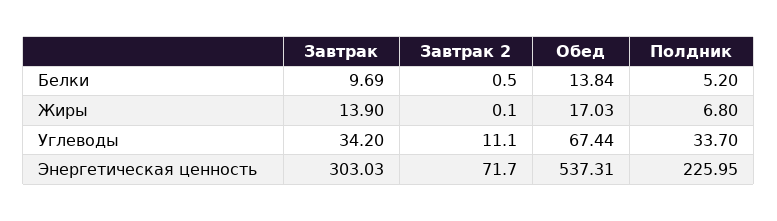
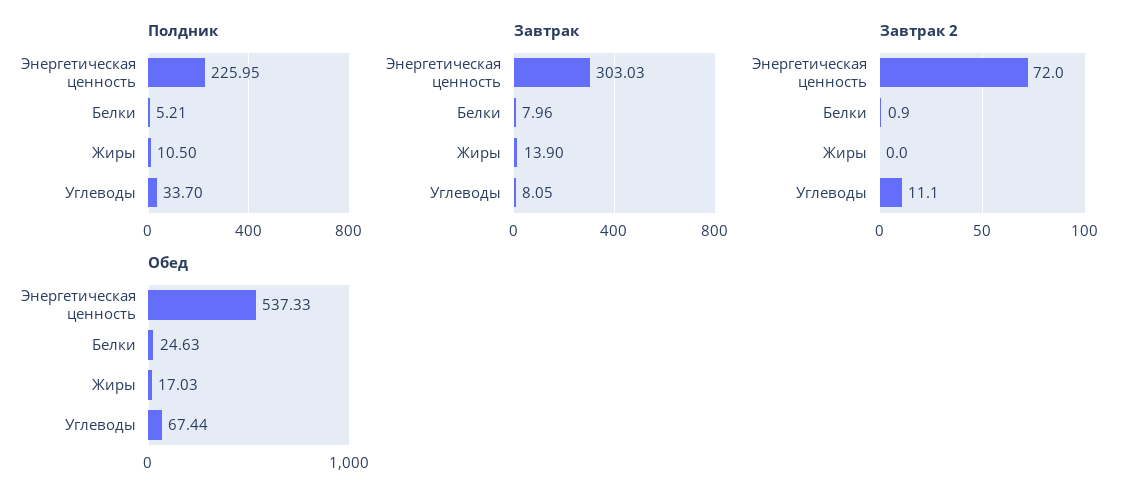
  {
    "Завтрак": {
-     "Белки": 9.69,
+     "Белки": 7.96,
      "Жиры": 13.9,
-     "Углеводы": 34.2,
+     "Углеводы": 8.05,
      "Энергетическая ценность": 303.03
    },
    "Завтрак 2": {
-     "Белки": 0.5,
+     "Белки": 0.9,
-     "Жиры": 0.1,
+     "Жиры": 0,
      "Углеводы": 11.1,
-     "Энергетическая ценность": 71.7
+     "Энергетическая ценность": 72
    },
    "Обед": {
-     "Белки": 13.84,
+     "Белки": 24.63,
      "Жиры": 17.03,
      "Углеводы": 67.44,
-     "Энергетическая ценность": 537.31
+     "Энергетическая ценность": 537.33
    },
    "Полдник": {
-     "Белки": 5.2,
+     "Белки": 5.21,
-     "Жиры": 6.8,
+     "Жиры": 10.5,
      "Углеводы": 33.7,
      "Энергетическая ценность": 225.95
    }
  }

